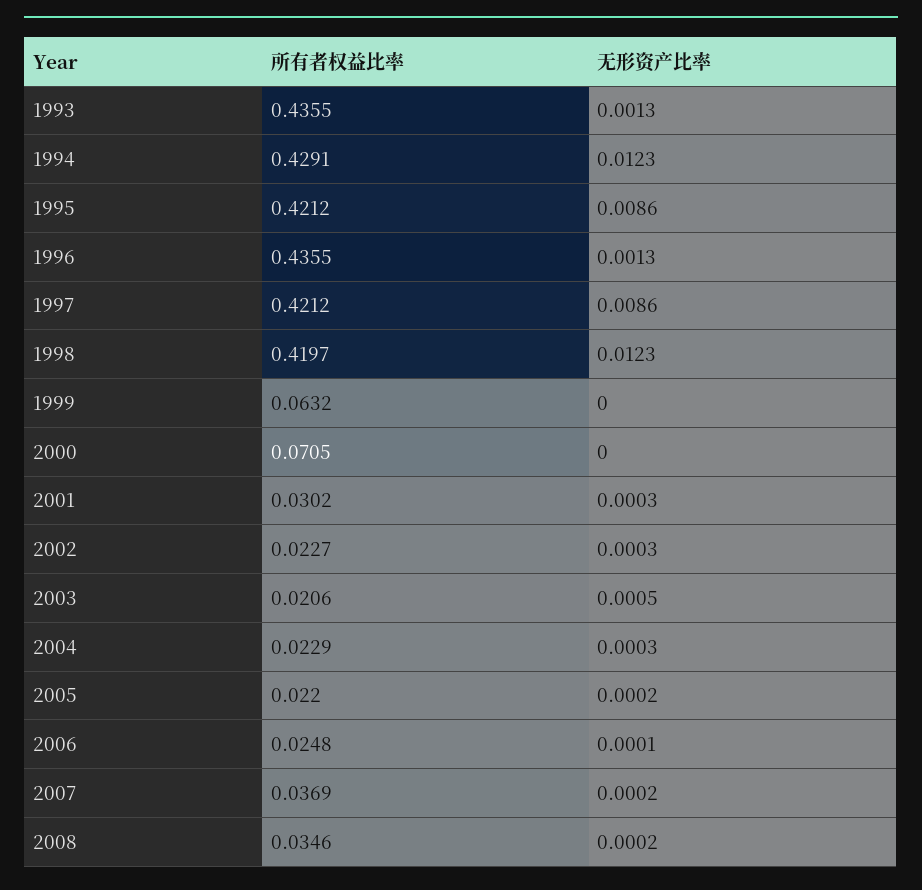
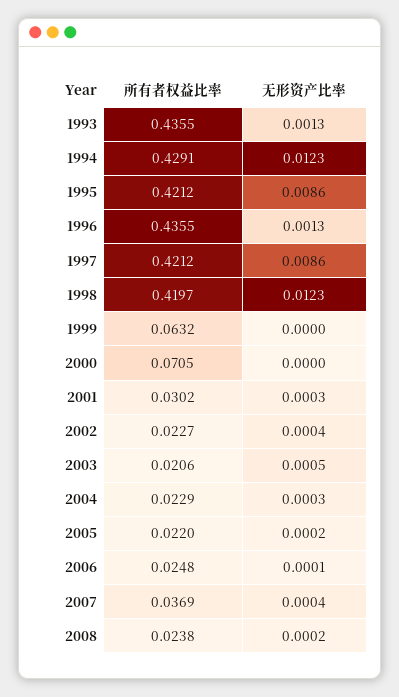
  {
    "所有者权益比率": {
      "1993": 0.4355,
      "1994": 0.4291,
      "1995": 0.4212,
      "1996": 0.4355,
      "1997": 0.4212,
      "1998": 0.4197,
      "1999": 0.0632,
      "2000": 0.0705,
      "2001": 0.0302,
      "2002": 0.0227,
      "2003": 0.0206,
      "2004": 0.0229,
      "2005": 0.022,
      "2006": 0.0248,
      "2007": 0.0369,
-     "2008": 0.0346
+     "2008": 0.0238
    },
    "无形资产比率": {
      "1993": 0.0013,
      "1994": 0.0123,
      "1995": 0.0086,
      "1996": 0.0013,
      "1997": 0.0086,
      "1998": 0.0123,
      "1999": 0,
      "2000": 0,
      "2001": 0.0003,
-     "2002": 0.0003,
+     "2002": 0.0004,
      "2003": 0.0005,
      "2004": 0.0003,
      "2005": 0.0002,
      "2006": 0.0001,
-     "2007": 0.0002,
+     "2007": 0.0004,
      "2008": 0.0002
    }
  }

